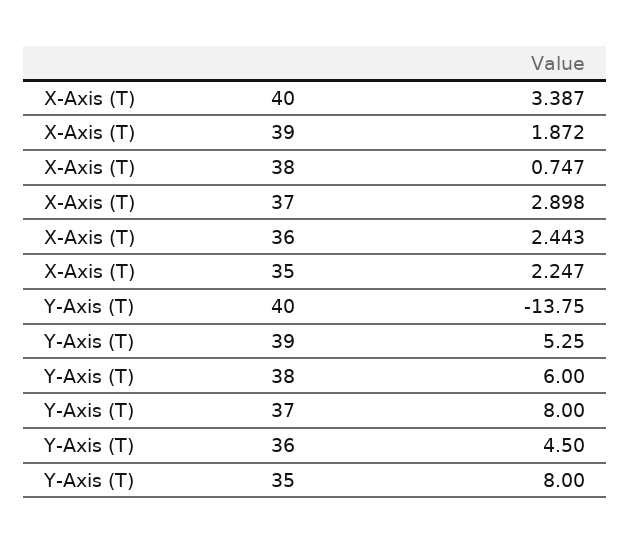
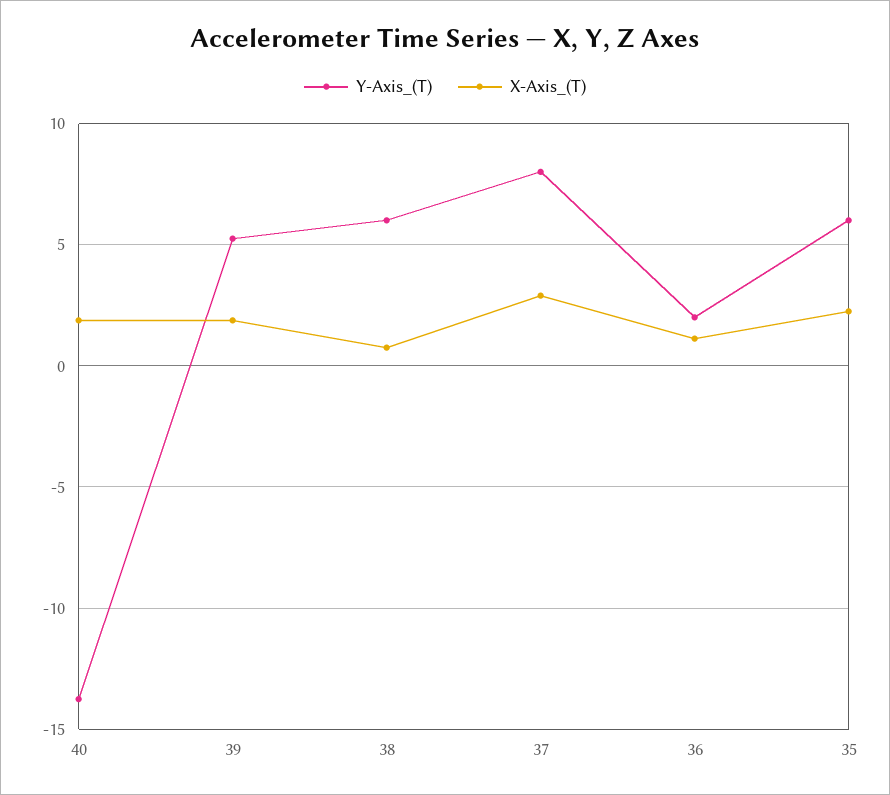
  {
    "X-Axis (T)": {
-     "40": 3.387,
+     "40": 2,
      "39": 1.872,
      "38": 0.747,
      "37": 2.898,
-     "36": 2.443,
+     "36": 1,
      "35": 2.247
    },
    "Y-Axis (T)": {
      "40": -13.75,
      "39": 5.25,
      "38": 6,
      "37": 8,
-     "36": 4.5,
+     "36": 2,
-     "35": 8
+     "35": 6
    }
  }

